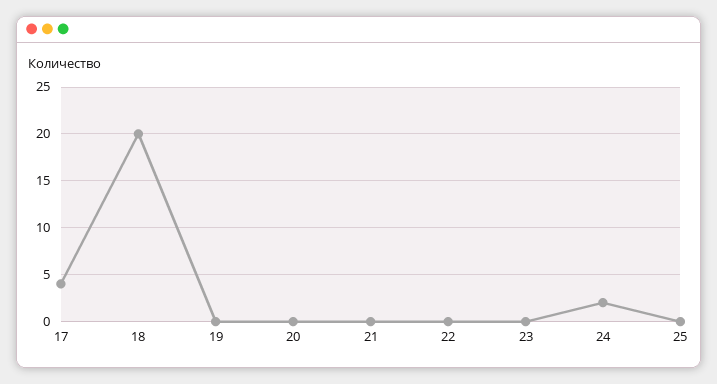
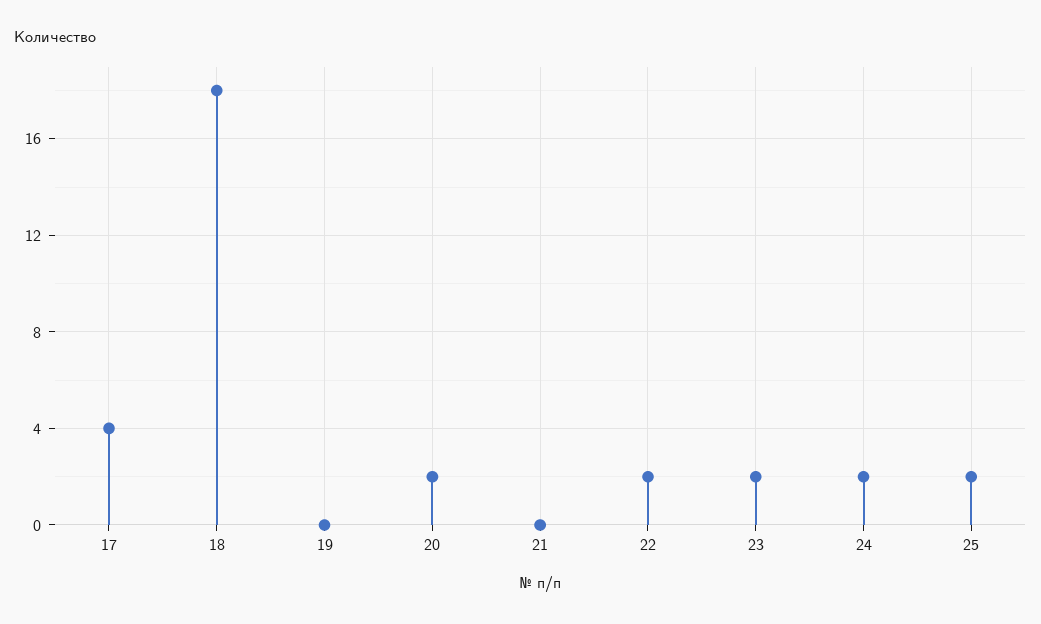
  {
    "17": 4,
-   "18": 20,
+   "18": 18,
    "19": 0,
-   "20": 0,
+   "20": 2,
    "21": 0,
-   "22": 0,
+   "22": 2,
-   "23": 0,
+   "23": 2,
    "24": 2,
-   "25": 0
+   "25": 2
  }

